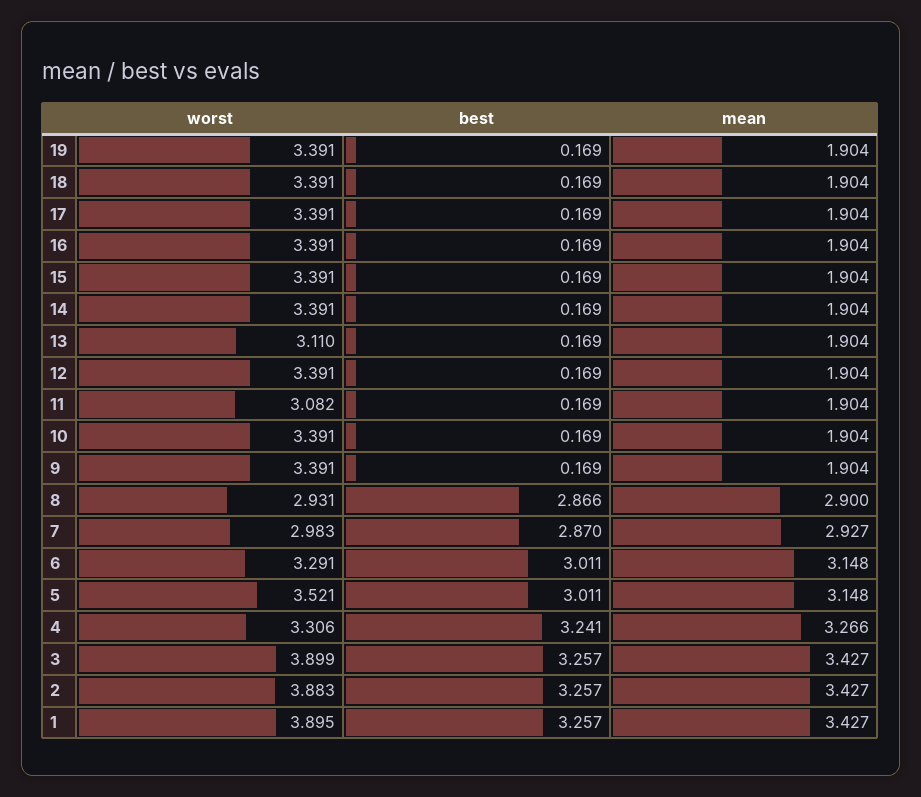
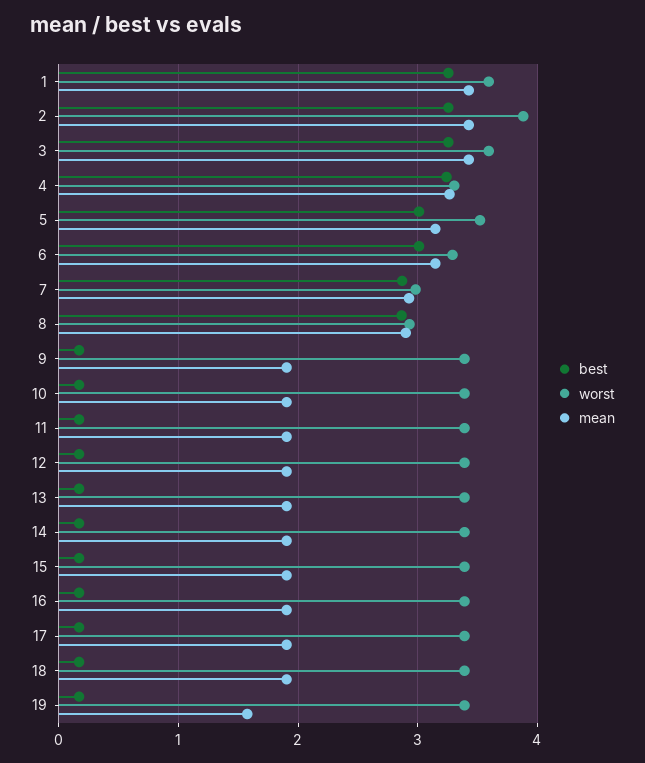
  {
    "worst": {
      "19": 3.391,
      "18": 3.391,
      "17": 3.391,
      "16": 3.391,
      "15": 3.391,
      "14": 3.391,
-     "13": 3.11,
+     "13": 3.4,
      "12": 3.391,
-     "11": 3.082,
+     "11": 3.4,
      "10": 3.391,
      "9": 3.391,
      "8": 2.931,
      "7": 2.983,
      "6": 3.291,
      "5": 3.521,
      "4": 3.306,
-     "3": 3.899,
+     "3": 3.6,
      "2": 3.883,
-     "1": 3.895
+     "1": 3.6
    },
    "best": {
      "19": 0.169,
      "18": 0.169,
      "17": 0.169,
      "16": 0.169,
      "15": 0.169,
      "14": 0.169,
      "13": 0.169,
      "12": 0.169,
      "11": 0.169,
      "10": 0.169,
      "9": 0.169,
      "8": 2.866,
      "7": 2.87,
      "6": 3.011,
      "5": 3.011,
      "4": 3.241,
      "3": 3.257,
      "2": 3.257,
      "1": 3.257
    },
    "mean": {
-     "19": 1.904,
+     "19": 1.6,
      "18": 1.904,
      "17": 1.904,
      "16": 1.904,
      "15": 1.904,
      "14": 1.904,
      "13": 1.904,
      "12": 1.904,
      "11": 1.904,
      "10": 1.904,
      "9": 1.904,
      "8": 2.9,
      "7": 2.927,
      "6": 3.148,
      "5": 3.148,
      "4": 3.266,
      "3": 3.427,
      "2": 3.427,
      "1": 3.427
    }
  }

